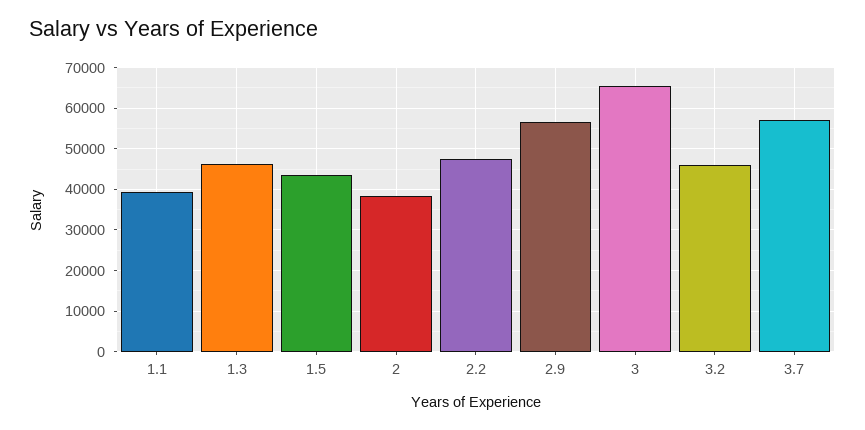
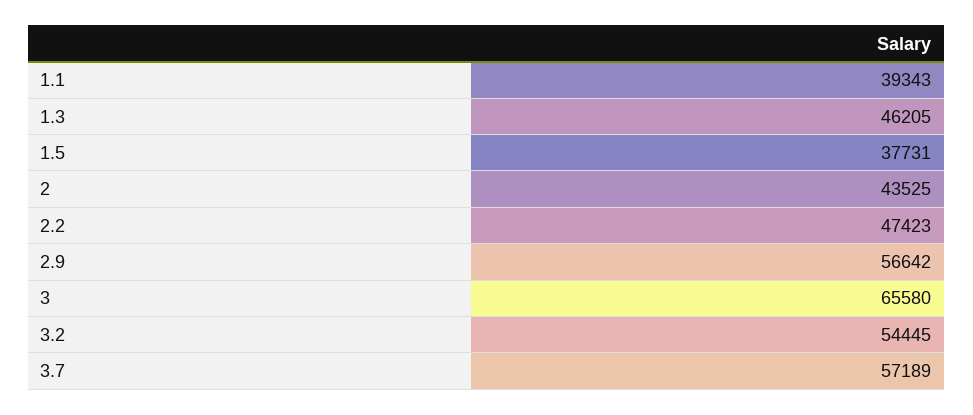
  {
    "1.1": 39343,
    "1.3": 46205,
-   "1.5": 44000,
+   "1.5": 37731,
-   "2": 38000,
+   "2": 43525,
    "2.2": 47423,
    "2.9": 56642,
    "3": 65580,
-   "3.2": 46000,
+   "3.2": 54445,
    "3.7": 57189
  }

